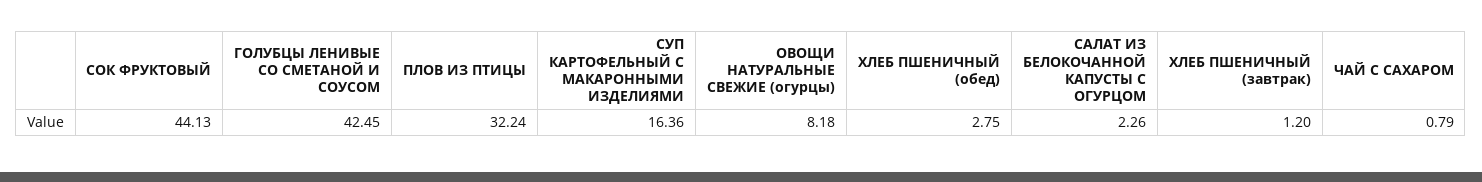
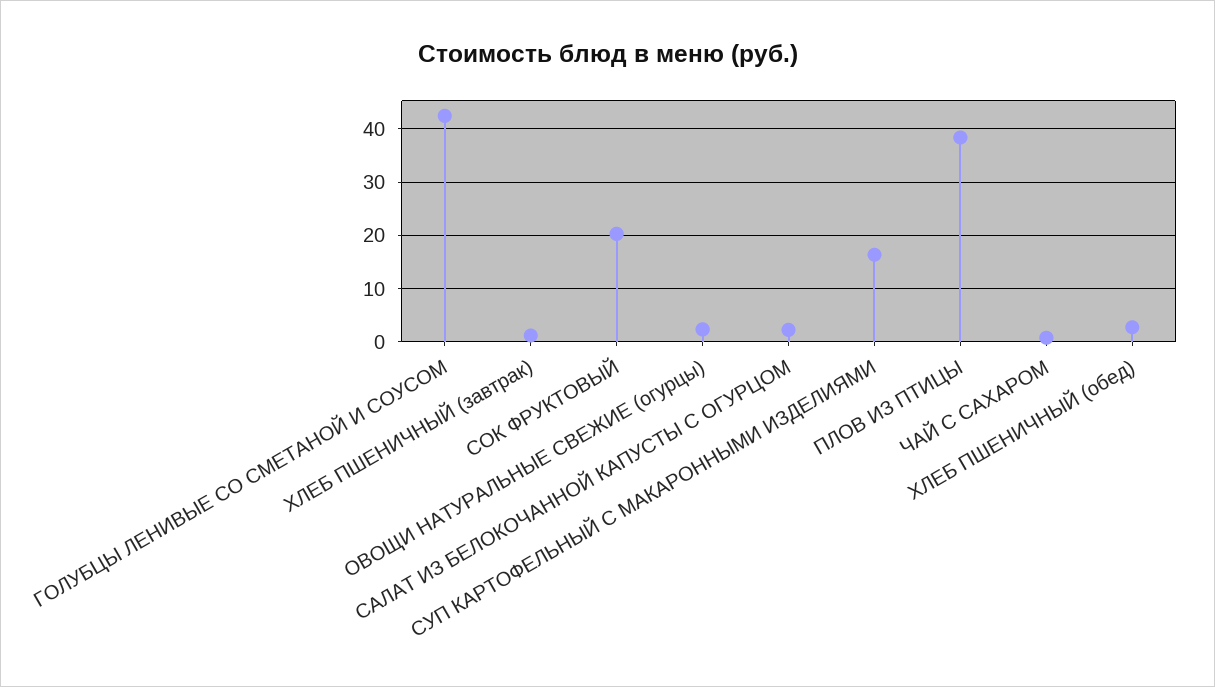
  {
-   "СОК ФРУКТОВЫЙ": 44.13,
+   "СОК ФРУКТОВЫЙ": 20,
    "ГОЛУБЦЫ ЛЕНИВЫЕ СО СМЕТАНОЙ И СОУСОМ": 42.45,
-   "ПЛОВ ИЗ ПТИЦЫ": 32.24,
+   "ПЛОВ ИЗ ПТИЦЫ": 38,
    "СУП КАРТОФЕЛЬНЫЙ С МАКАРОННЫМИ ИЗДЕЛИЯМИ": 16.36,
-   "ОВОЩИ НАТУРАЛЬНЫЕ СВЕЖИЕ (огурцы)": 8.18,
+   "ОВОЩИ НАТУРАЛЬНЫЕ СВЕЖИЕ (огурцы)": 2,
    "ХЛЕБ ПШЕНИЧНЫЙ (обед)": 2.75,
    "САЛАТ ИЗ БЕЛОКОЧАННОЙ КАПУСТЫ С ОГУРЦОМ": 2.26,
    "ХЛЕБ ПШЕНИЧНЫЙ (завтрак)": 1.2,
    "ЧАЙ С САХАРОМ": 0.79
  }

